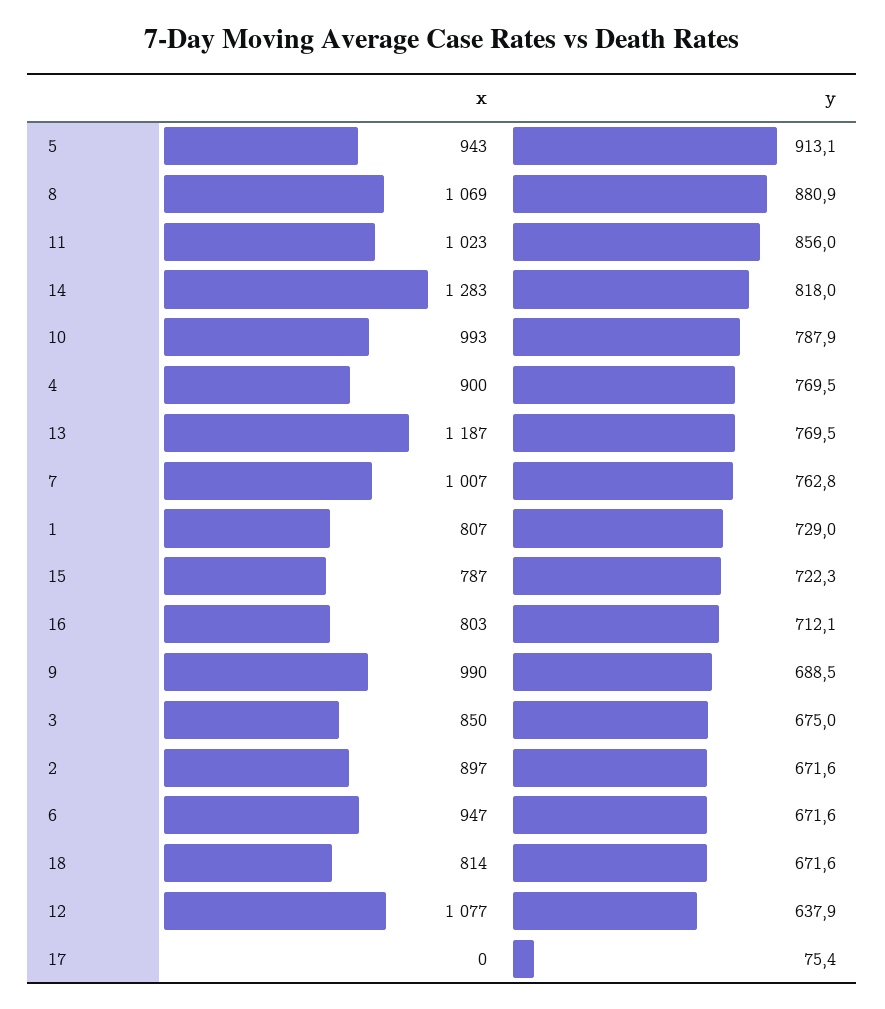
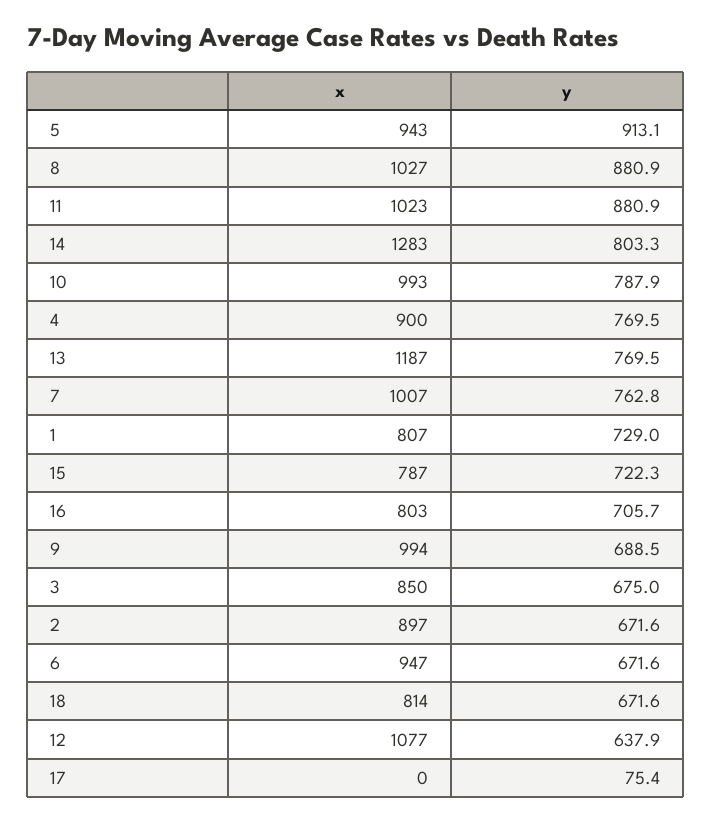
  {
    "x": {
      "5": 943,
-     "8": 1069,
+     "8": 1027,
      "11": 1023,
      "14": 1283,
      "10": 993,
      "4": 900,
      "13": 1187,
      "7": 1007,
      "1": 807,
      "15": 787,
      "16": 803,
-     "9": 990,
+     "9": 994,
      "3": 850,
      "2": 897,
      "6": 947,
      "18": 814,
      "12": 1077,
      "17": 0
    },
    "y": {
      "5": 913.1,
      "8": 880.9,
-     "11": 856,
+     "11": 880.9,
-     "14": 818,
+     "14": 803.3,
      "10": 787.9,
      "4": 769.5,
      "13": 769.5,
      "7": 762.8,
      "1": 729,
      "15": 722.3,
-     "16": 712.1,
+     "16": 705.7,
      "9": 688.5,
      "3": 675,
      "2": 671.6,
      "6": 671.6,
      "18": 671.6,
      "12": 637.9,
      "17": 75.4
    }
  }

